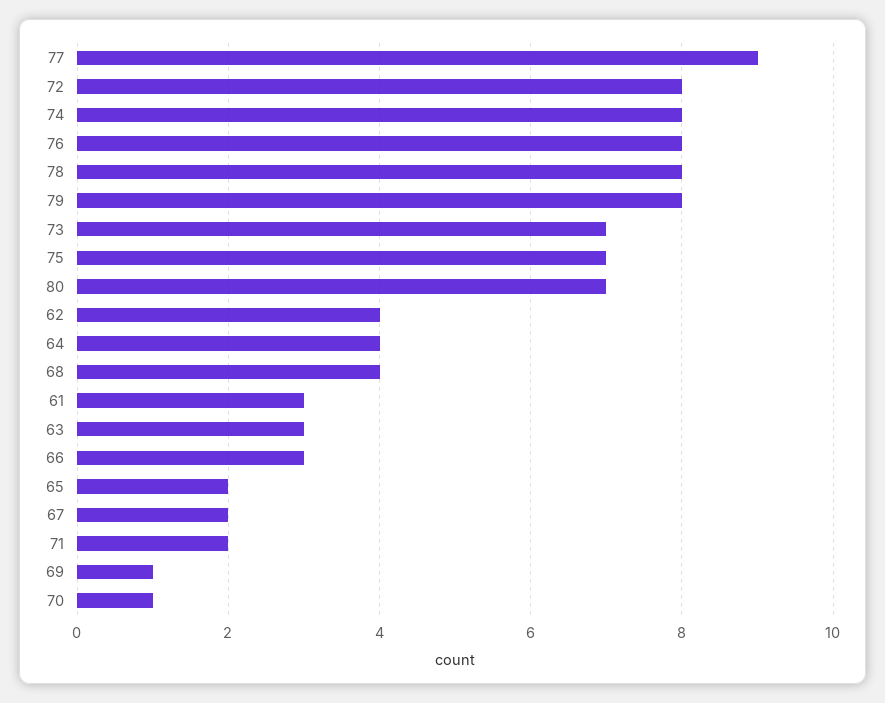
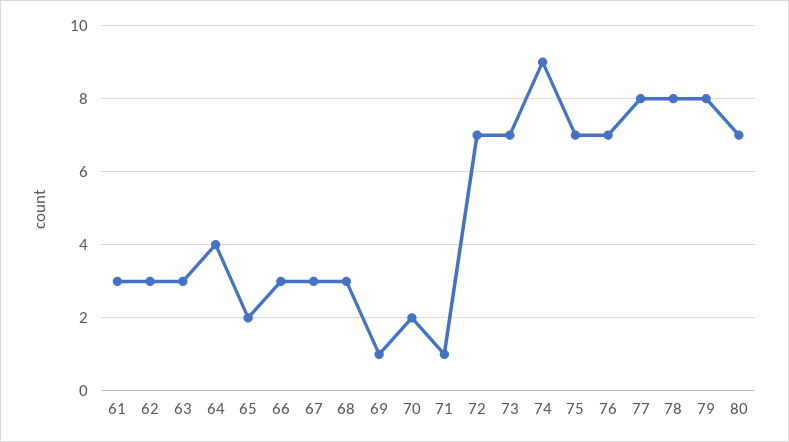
  {
-   "77": 9,
+   "77": 8,
-   "72": 8,
+   "72": 7,
-   "74": 8,
+   "74": 9,
-   "76": 8,
+   "76": 7,
    "78": 8,
    "79": 8,
    "73": 7,
    "75": 7,
    "80": 7,
-   "62": 4,
+   "62": 3,
    "64": 4,
-   "68": 4,
+   "68": 3,
    "61": 3,
    "63": 3,
    "66": 3,
    "65": 2,
-   "67": 2,
+   "67": 3,
-   "71": 2,
+   "71": 1,
    "69": 1,
-   "70": 1
+   "70": 2
  }

